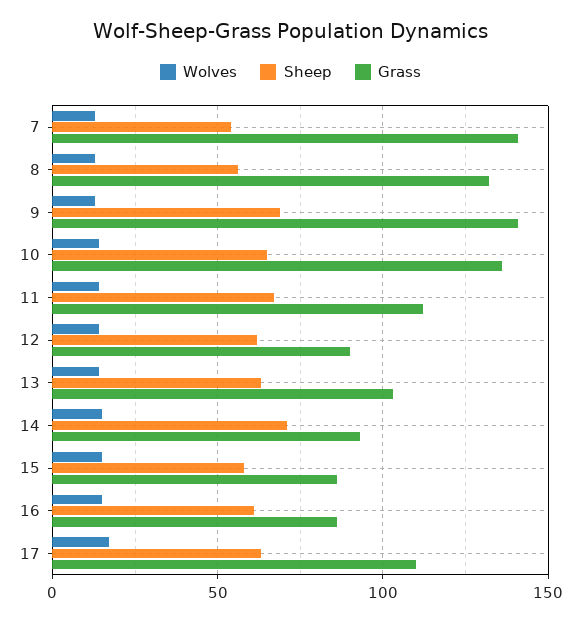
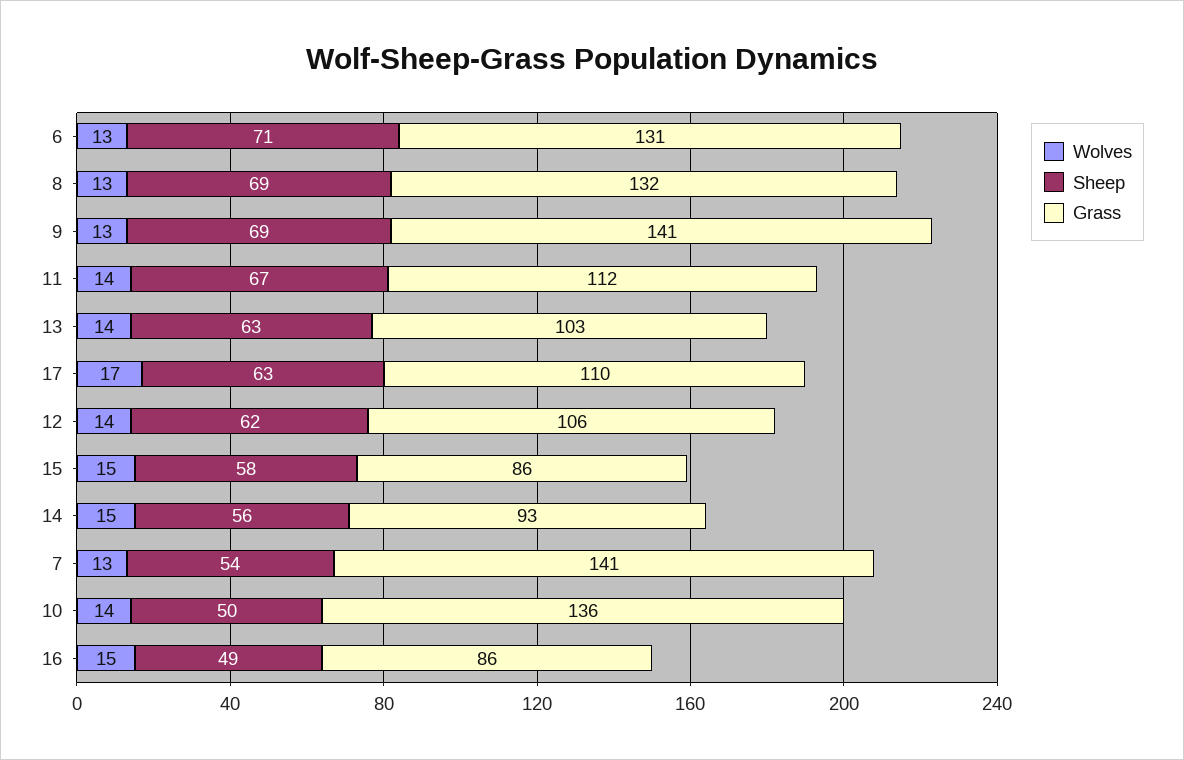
  {
    "Wolves": {
      "7": 13,
      "8": 13,
      "9": 13,
      "10": 14,
      "11": 14,
      "12": 14,
      "13": 14,
      "14": 15,
      "15": 15,
      "16": 15,
-     "17": 17
+     "17": 17,
+     "6": 13
    },
    "Sheep": {
      "7": 54,
-     "8": 55,
+     "8": 69,
      "9": 69,
-     "10": 65,
+     "10": 50,
      "11": 67,
      "12": 62,
      "13": 63,
-     "14": 70,
+     "14": 56,
      "15": 58,
-     "16": 60,
+     "16": 49,
-     "17": 63
+     "17": 63,
+     "6": 71
    },
    "Grass": {
      "7": 141,
      "8": 132,
      "9": 141,
      "10": 136,
      "11": 112,
-     "12": 90,
+     "12": 106,
      "13": 103,
      "14": 93,
      "15": 86,
      "16": 86,
-     "17": 110
+     "17": 110,
+     "6": 131
    }
  }

